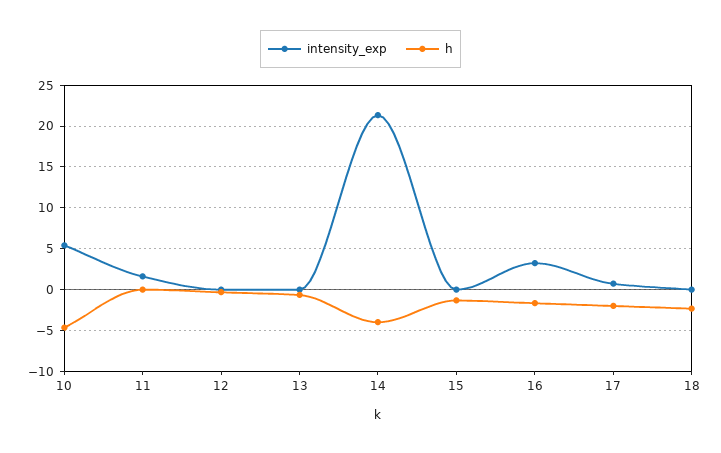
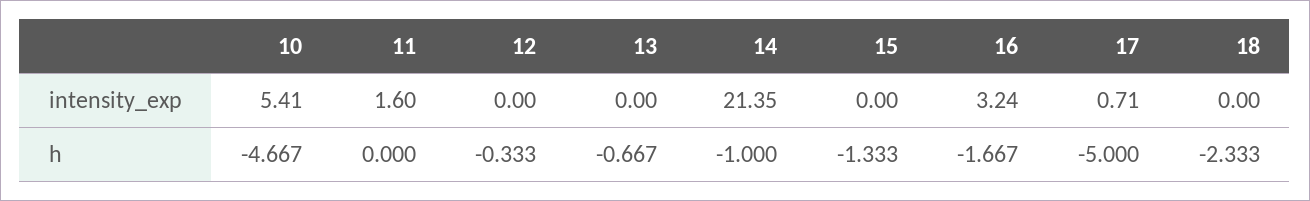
  {
    "intensity_exp": {
      "10": 5.41,
      "11": 1.6,
      "12": 0,
      "13": 0,
      "14": 21.35,
      "15": 0,
      "16": 3.24,
      "17": 0.71,
      "18": 0
    },
    "h": {
      "10": -4.667,
      "11": 0,
      "12": -0.333,
      "13": -0.667,
-     "14": -4,
+     "14": -1,
      "15": -1.333,
      "16": -1.667,
-     "17": -2,
+     "17": -5,
      "18": -2.333
    }
  }

